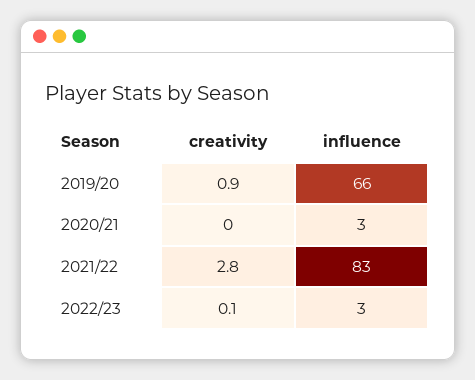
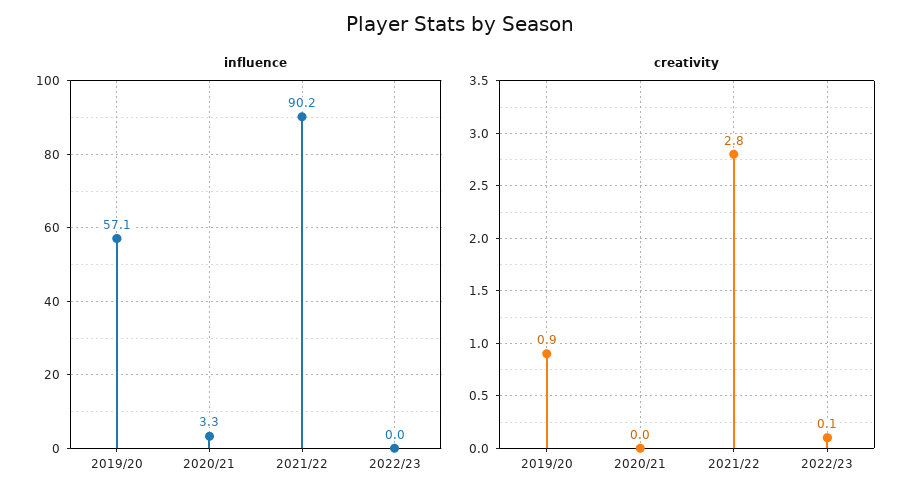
  {
    "creativity": {
      "2019/20": 0.9,
      "2020/21": 0,
      "2021/22": 2.8,
      "2022/23": 0.1
    },
    "influence": {
-     "2019/20": 66,
+     "2019/20": 57.1,
      "2020/21": 3.3,
-     "2021/22": 83,
+     "2021/22": 90.2,
-     "2022/23": 3
+     "2022/23": 0
    }
  }

